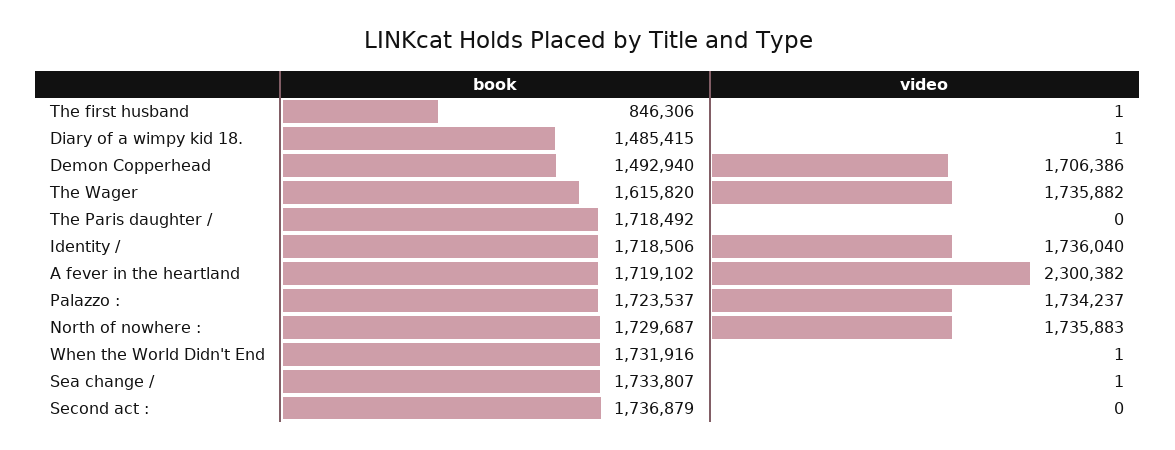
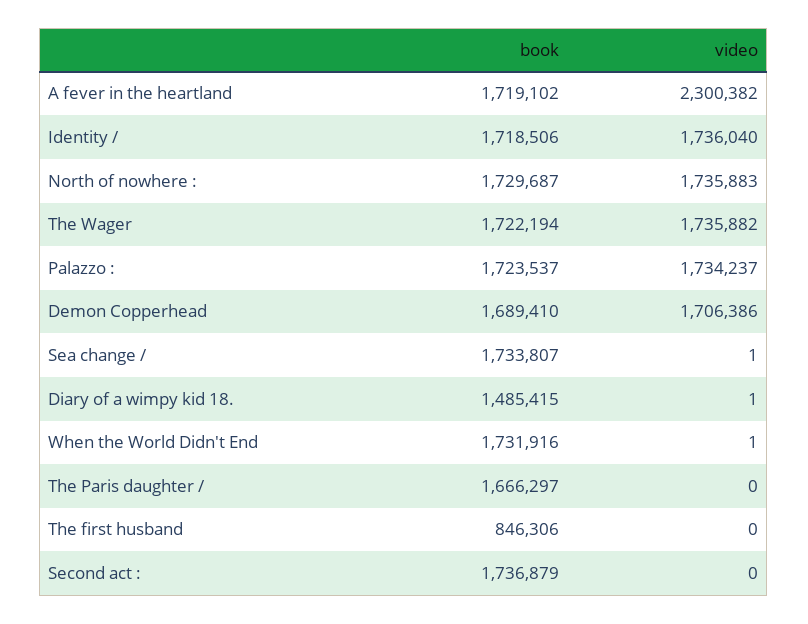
  {
    "book": {
      "The first husband": 846306,
      "Diary of a wimpy kid 18.": 1485415,
-     "Demon Copperhead": 1492940,
+     "Demon Copperhead": 1689410,
-     "The Wager": 1615820,
+     "The Wager": 1722194,
-     "The Paris daughter /": 1718492,
+     "The Paris daughter /": 1666297,
      "Identity /": 1718506,
      "A fever in the heartland": 1719102,
      "Palazzo :": 1723537,
      "North of nowhere :": 1729687,
      "When the World Didn't End": 1731916,
      "Sea change /": 1733807,
      "Second act :": 1736879
    },
    "video": {
-     "The first husband": 1,
+     "The first husband": 0,
      "Diary of a wimpy kid 18.": 1,
      "Demon Copperhead": 1706386,
      "The Wager": 1735882,
      "The Paris daughter /": 0,
      "Identity /": 1736040,
      "A fever in the heartland": 2300382,
      "Palazzo :": 1734237,
      "North of nowhere :": 1735883,
      "When the World Didn't End": 1,
      "Sea change /": 1,
      "Second act :": 0
    }
  }

